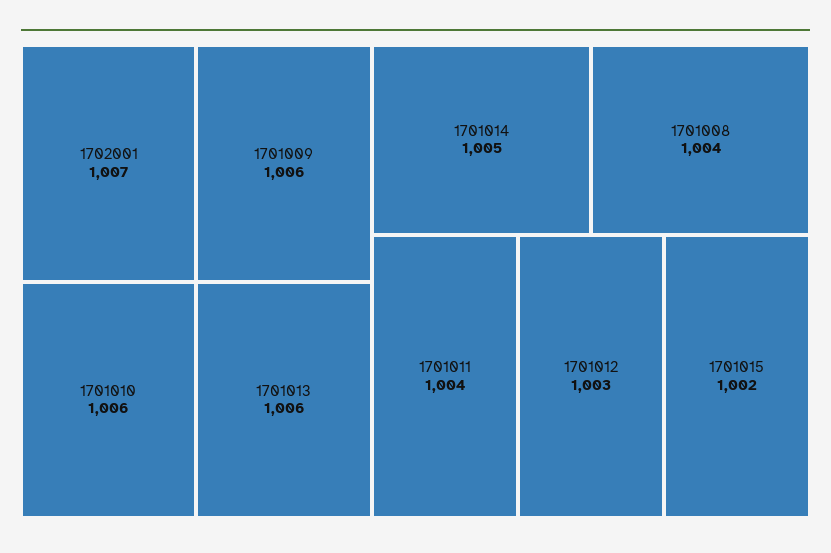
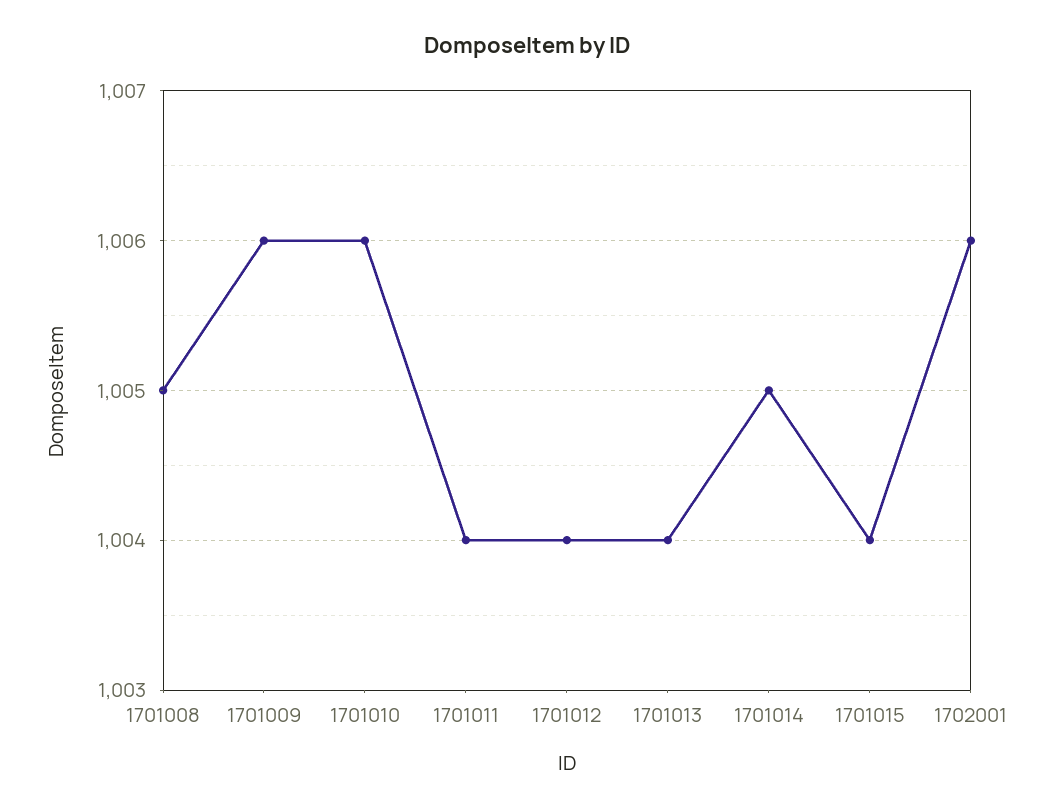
  {
-   "1702001": 1007,
+   "1702001": 1006,
    "1701009": 1006,
    "1701010": 1006,
-   "1701013": 1006,
+   "1701013": 1004,
    "1701014": 1005,
-   "1701008": 1004,
+   "1701008": 1005,
    "1701011": 1004,
-   "1701012": 1003,
+   "1701012": 1004,
-   "1701015": 1002
+   "1701015": 1004
  }

